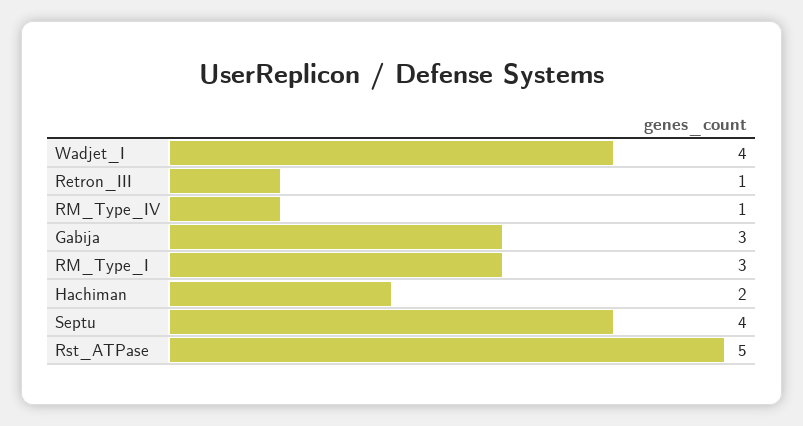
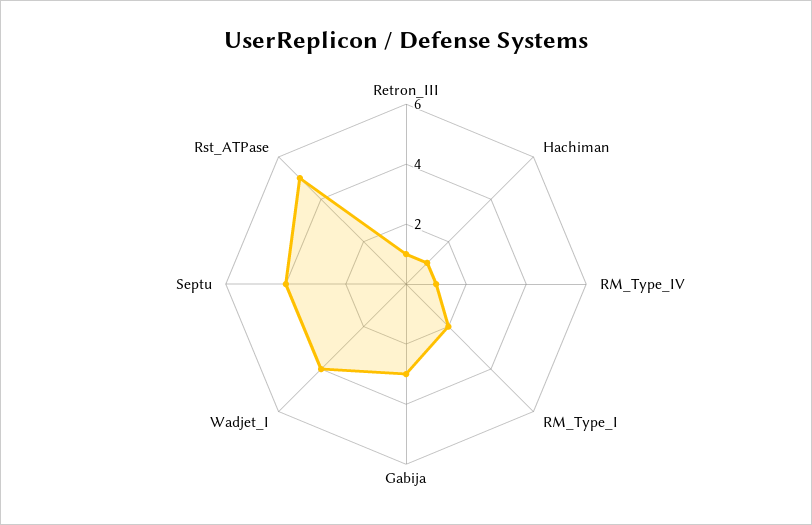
  {
    "Wadjet_I": 4,
    "Retron_III": 1,
    "RM_Type_IV": 1,
    "Gabija": 3,
-   "RM_Type_I": 3,
+   "RM_Type_I": 2,
-   "Hachiman": 2,
+   "Hachiman": 1,
    "Septu": 4,
    "Rst_ATPase": 5
  }

